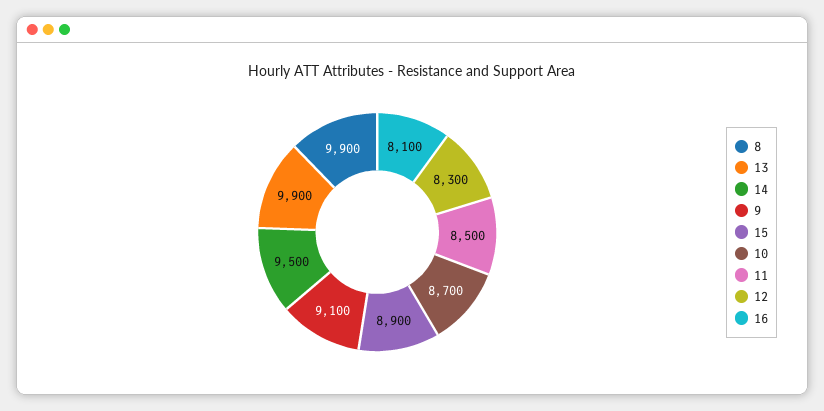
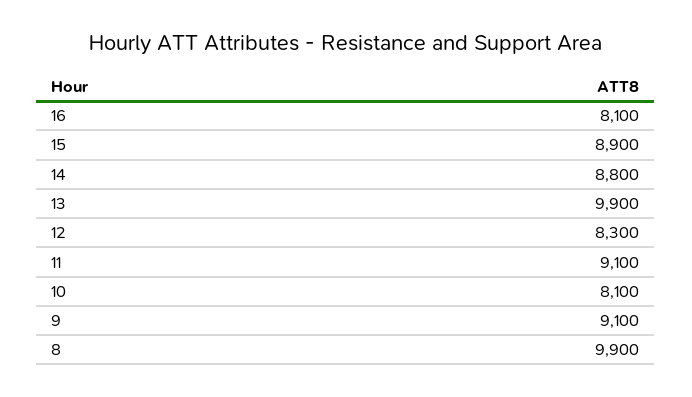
  {
    "8": 9900,
    "13": 9900,
-   "14": 9500,
+   "14": 8800,
    "9": 9100,
    "15": 8900,
-   "10": 8700,
+   "10": 8100,
-   "11": 8500,
+   "11": 9100,
    "12": 8300,
    "16": 8100
  }

